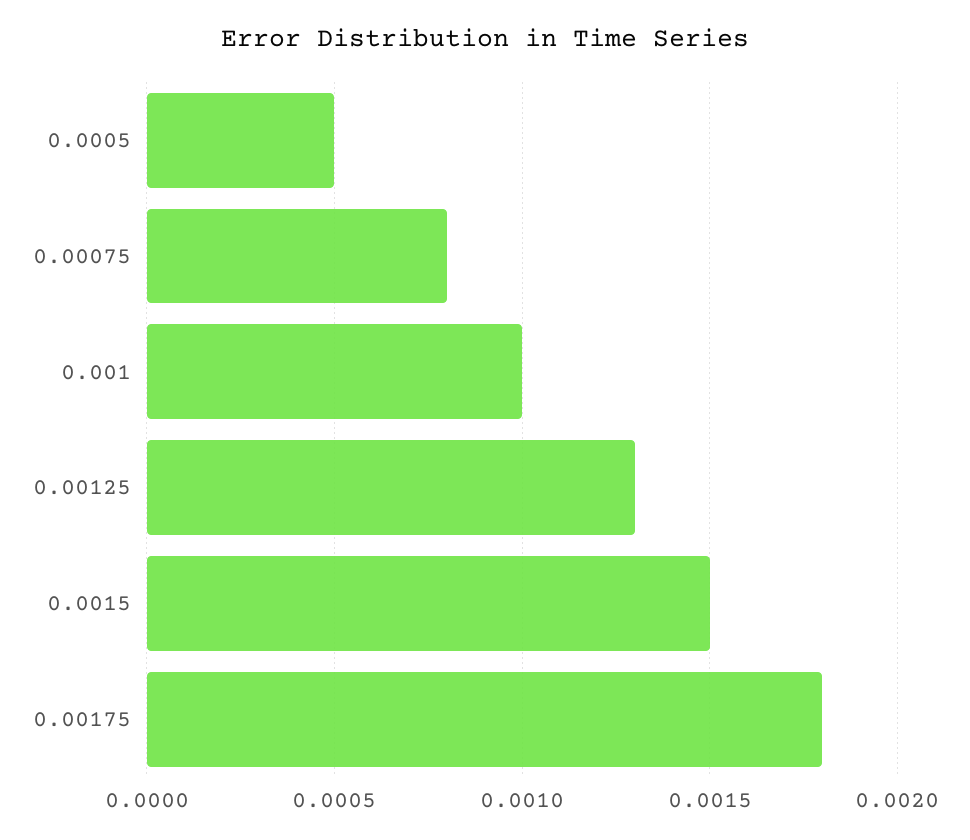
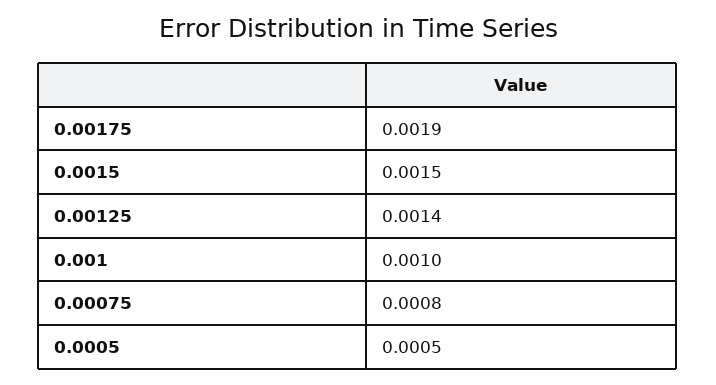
  {
    "0.0005": 0.0005,
    "0.00075": 0.0008,
    "0.001": 0.001,
-   "0.00125": 0.0013,
+   "0.00125": 0.0014,
    "0.0015": 0.0015,
-   "0.00175": 0.0018
+   "0.00175": 0.0019
  }

